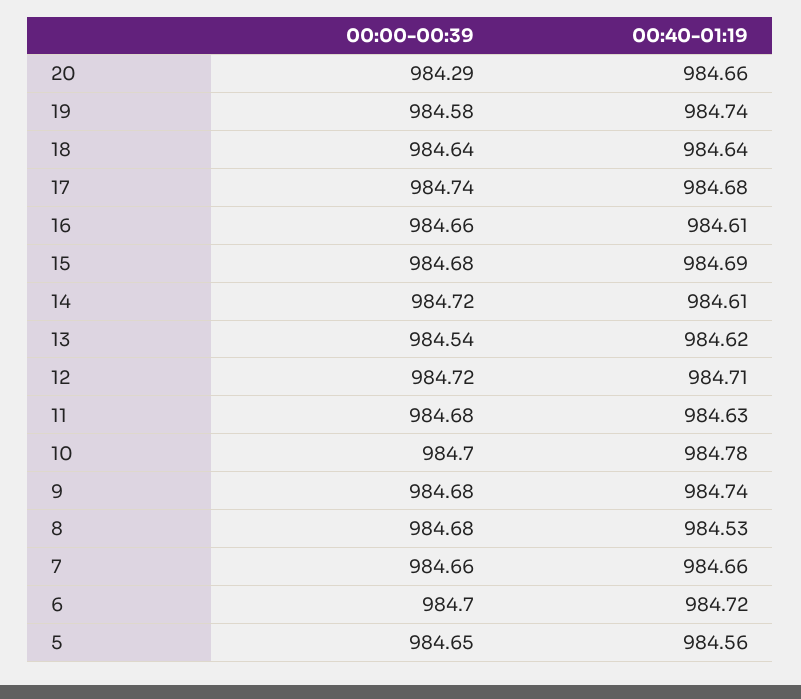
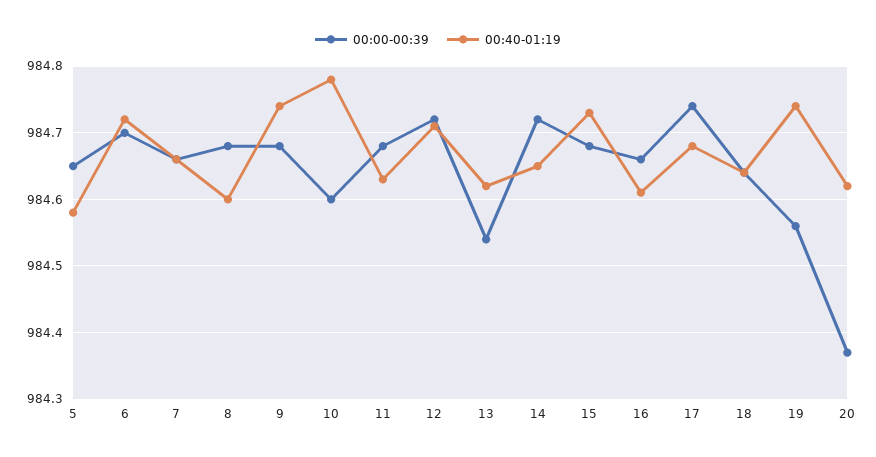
  {
    "00:00-00:39": {
-     "20": 984.29,
+     "20": 984.37,
-     "19": 984.58,
+     "19": 984.56,
      "18": 984.64,
      "17": 984.74,
      "16": 984.66,
      "15": 984.68,
      "14": 984.72,
      "13": 984.54,
      "12": 984.72,
      "11": 984.68,
-     "10": 984.7,
+     "10": 984.6,
      "9": 984.68,
      "8": 984.68,
      "7": 984.66,
      "6": 984.7,
      "5": 984.65
    },
    "00:40-01:19": {
-     "20": 984.66,
+     "20": 984.62,
      "19": 984.74,
      "18": 984.64,
      "17": 984.68,
      "16": 984.61,
-     "15": 984.69,
+     "15": 984.73,
-     "14": 984.61,
+     "14": 984.65,
      "13": 984.62,
      "12": 984.71,
      "11": 984.63,
      "10": 984.78,
      "9": 984.74,
-     "8": 984.53,
+     "8": 984.6,
      "7": 984.66,
      "6": 984.72,
-     "5": 984.56
+     "5": 984.58
    }
  }

